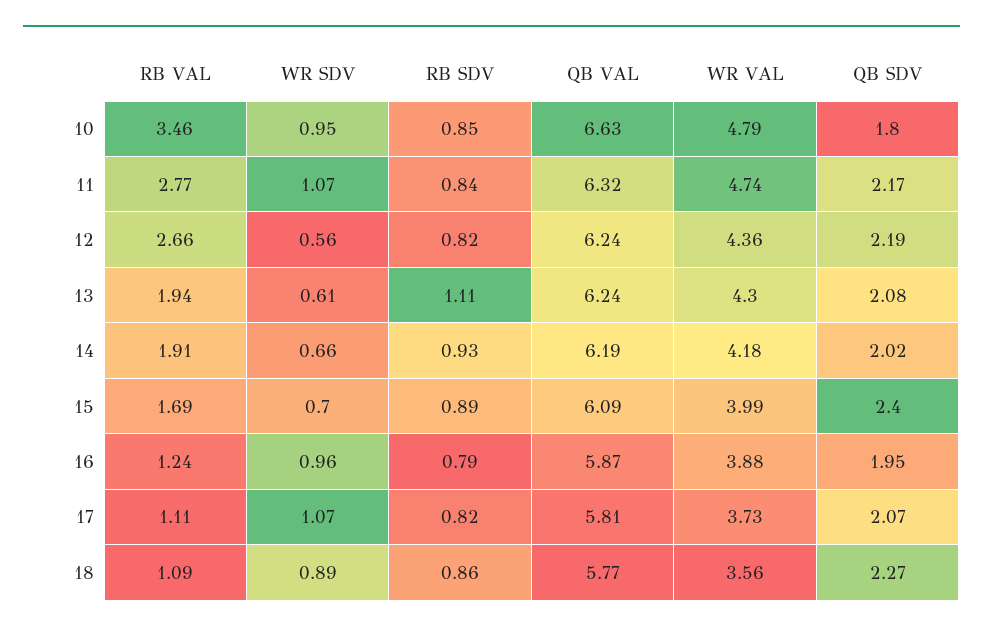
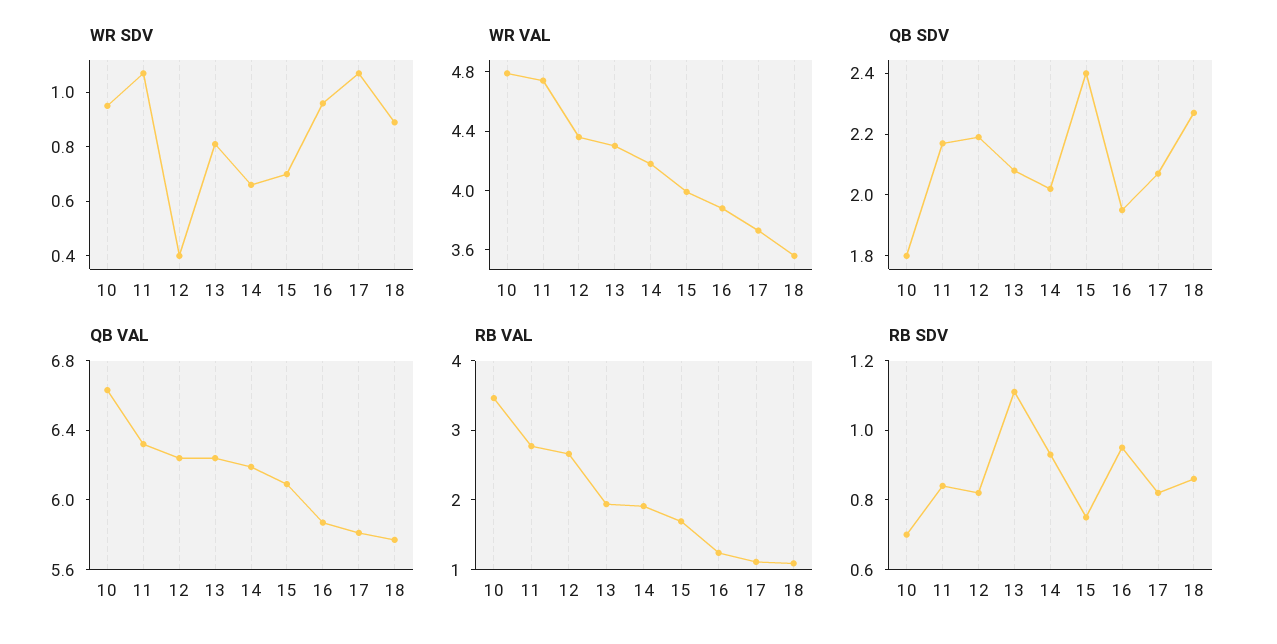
  {
    "RB VAL": {
      "10": 3.46,
      "11": 2.77,
      "12": 2.66,
      "13": 1.94,
      "14": 1.91,
      "15": 1.69,
      "16": 1.24,
      "17": 1.11,
      "18": 1.09
    },
    "WR SDV": {
      "10": 0.95,
      "11": 1.07,
-     "12": 0.56,
+     "12": 0.4,
-     "13": 0.61,
+     "13": 0.8,
      "14": 0.66,
      "15": 0.7,
      "16": 0.96,
      "17": 1.07,
      "18": 0.89
    },
    "RB SDV": {
-     "10": 0.85,
+     "10": 0.7,
      "11": 0.84,
      "12": 0.82,
      "13": 1.11,
      "14": 0.93,
-     "15": 0.89,
+     "15": 0.75,
-     "16": 0.79,
+     "16": 0.95,
      "17": 0.82,
      "18": 0.86
    },
    "QB VAL": {
      "10": 6.63,
      "11": 6.32,
      "12": 6.24,
      "13": 6.24,
      "14": 6.19,
      "15": 6.09,
      "16": 5.87,
      "17": 5.81,
      "18": 5.77
    },
    "WR VAL": {
      "10": 4.79,
      "11": 4.74,
      "12": 4.36,
      "13": 4.3,
      "14": 4.18,
      "15": 3.99,
      "16": 3.88,
      "17": 3.73,
      "18": 3.56
    },
    "QB SDV": {
      "10": 1.8,
      "11": 2.17,
      "12": 2.19,
      "13": 2.08,
      "14": 2.02,
      "15": 2.4,
      "16": 1.95,
      "17": 2.07,
      "18": 2.27
    }
  }

